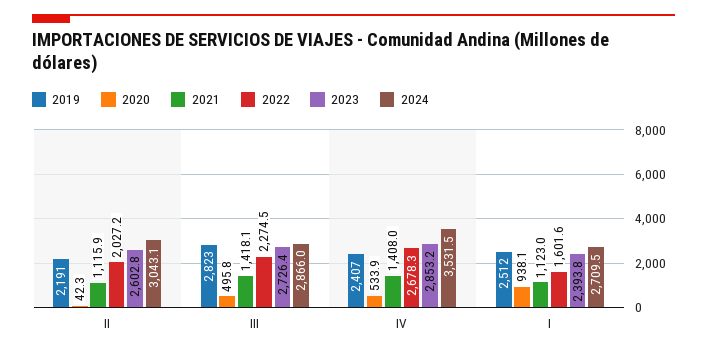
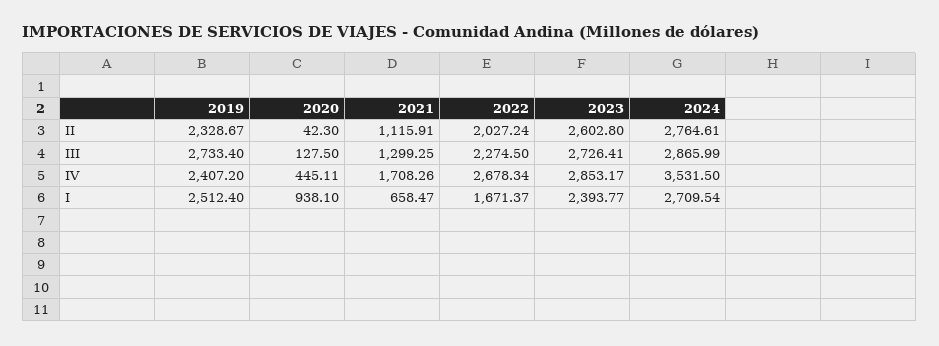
  {
    "2019": {
-     "II": 2191,
+     "II": 2328.67,
-     "III": 2823,
+     "III": 2733.4,
      "IV": 2407.2,
      "I": 2512.4
    },
    "2020": {
      "II": 42.3,
-     "III": 495.8,
+     "III": 127.5,
-     "IV": 533.9,
+     "IV": 445.11,
      "I": 938.1
    },
    "2021": {
      "II": 1115.91,
-     "III": 1418.1,
+     "III": 1299.25,
-     "IV": 1408,
+     "IV": 1708.26,
-     "I": 1123
+     "I": 658.47
    },
    "2022": {
      "II": 2027.24,
      "III": 2274.5,
      "IV": 2678.34,
-     "I": 1601.6
+     "I": 1671.37
    },
    "2023": {
      "II": 2602.8,
      "III": 2726.41,
      "IV": 2853.17,
      "I": 2393.77
    },
    "2024": {
-     "II": 3043.1,
+     "II": 2764.61,
      "III": 2865.99,
      "IV": 3531.5,
      "I": 2709.54
    }
  }

